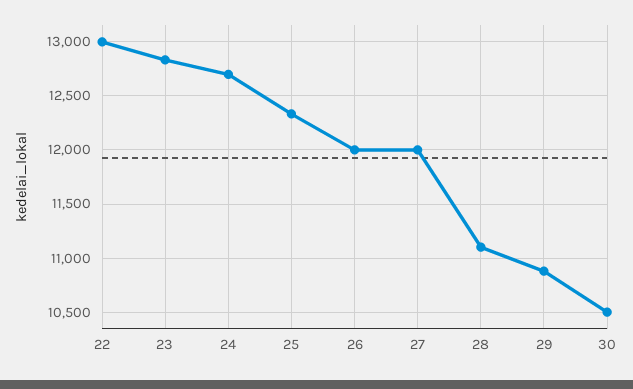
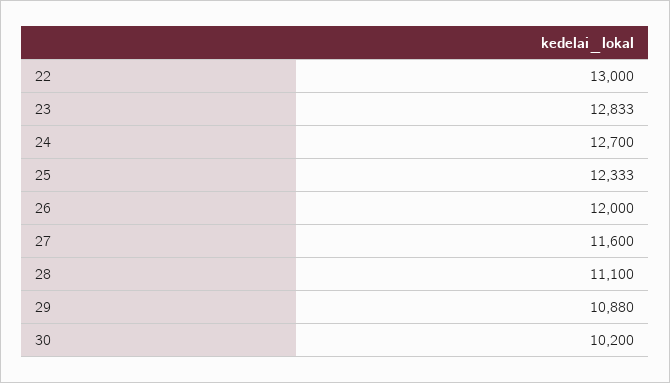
  {
    "22": 13000,
    "23": 12833,
    "24": 12700,
    "25": 12333,
    "26": 12000,
-   "27": 12000,
+   "27": 11600,
    "28": 11100,
    "29": 10880,
-   "30": 10500
+   "30": 10200
  }

